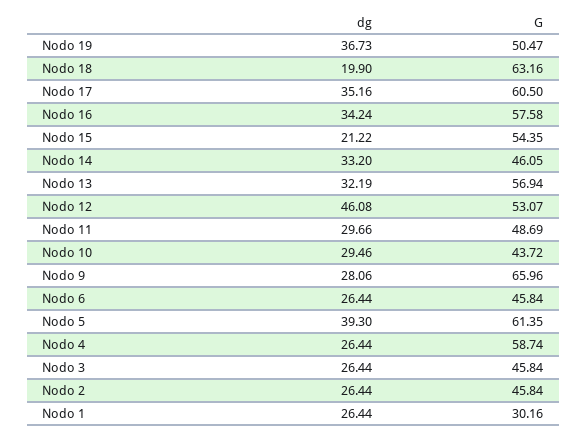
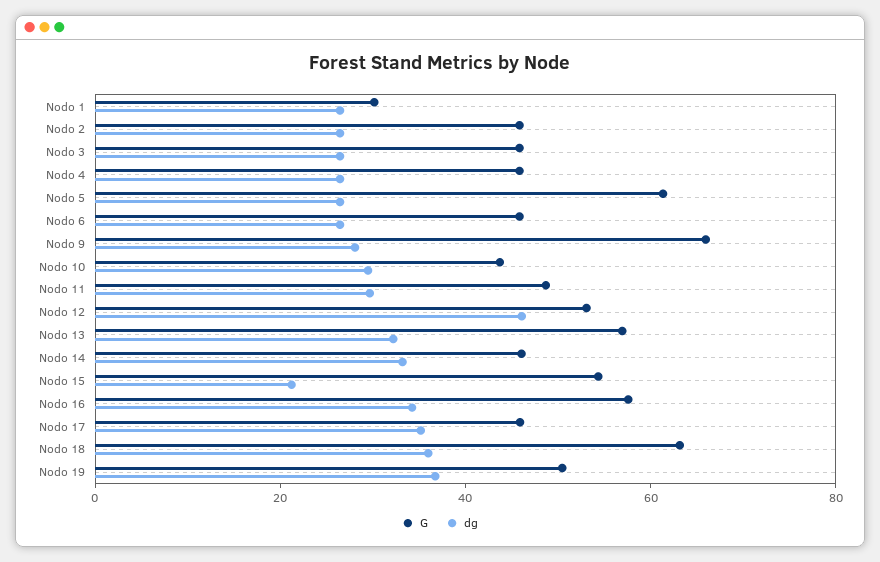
  {
    "dg": {
      "Nodo 19": 36.73,
-     "Nodo 18": 19.9,
+     "Nodo 18": 35,
      "Nodo 17": 35.16,
      "Nodo 16": 34.24,
      "Nodo 15": 21.22,
      "Nodo 14": 33.2,
      "Nodo 13": 32.19,
      "Nodo 12": 46.08,
      "Nodo 11": 29.66,
      "Nodo 10": 29.46,
      "Nodo 9": 28.06,
      "Nodo 6": 26.44,
-     "Nodo 5": 39.3,
+     "Nodo 5": 25,
      "Nodo 4": 26.44,
      "Nodo 3": 26.44,
      "Nodo 2": 26.44,
      "Nodo 1": 26.44
    },
    "G": {
      "Nodo 19": 50.47,
      "Nodo 18": 63.16,
-     "Nodo 17": 60.5,
+     "Nodo 17": 45,
      "Nodo 16": 57.58,
      "Nodo 15": 54.35,
      "Nodo 14": 46.05,
      "Nodo 13": 56.94,
      "Nodo 12": 53.07,
      "Nodo 11": 48.69,
      "Nodo 10": 43.72,
      "Nodo 9": 65.96,
      "Nodo 6": 45.84,
      "Nodo 5": 61.35,
-     "Nodo 4": 58.74,
+     "Nodo 4": 45,
      "Nodo 3": 45.84,
      "Nodo 2": 45.84,
      "Nodo 1": 30.16
    }
  }

